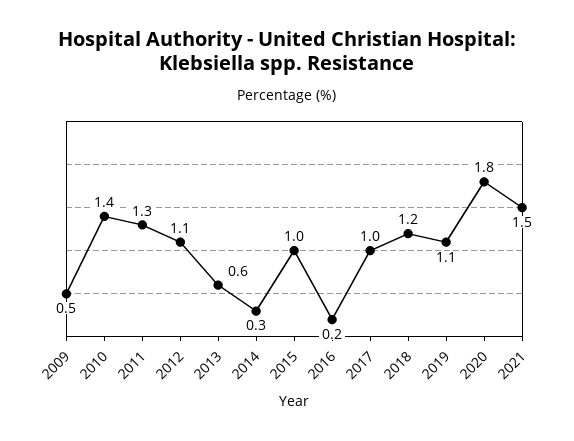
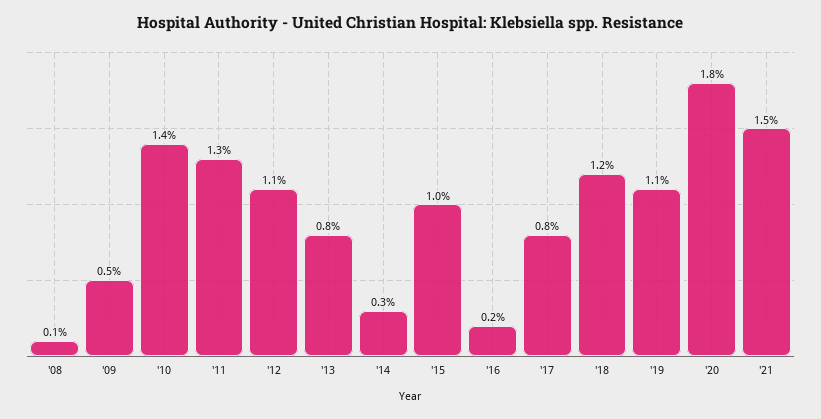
  {
    "2009": 0.5,
    "2010": 1.4,
    "2011": 1.3,
    "2012": 1.1,
-   "2013": 0.6,
+   "2013": 0.8,
    "2014": 0.3,
    "2015": 1,
    "2016": 0.2,
-   "2017": 1,
+   "2017": 0.8,
    "2018": 1.2,
    "2019": 1.1,
    "2020": 1.8,
-   "2021": 1.5
+   "2021": 1.5,
+   "'08": 0.1
  }

